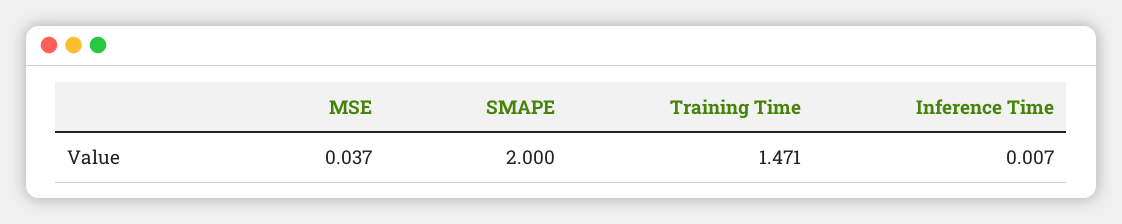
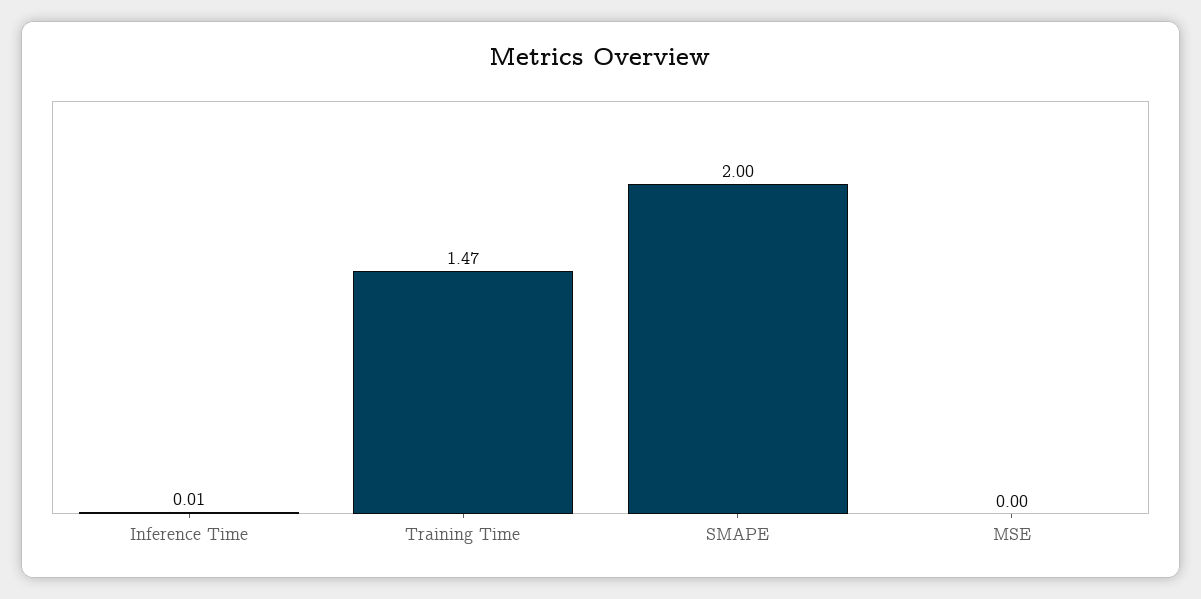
  {
-   "MSE": 0.037,
+   "MSE": 0,
    "SMAPE": 2,
    "Training Time": 1.471,
    "Inference Time": 0.007
  }

